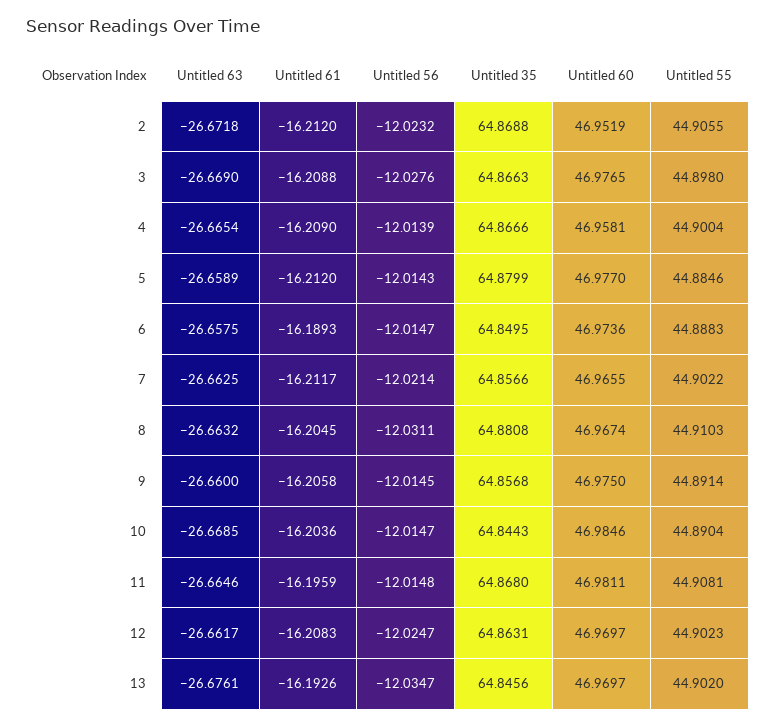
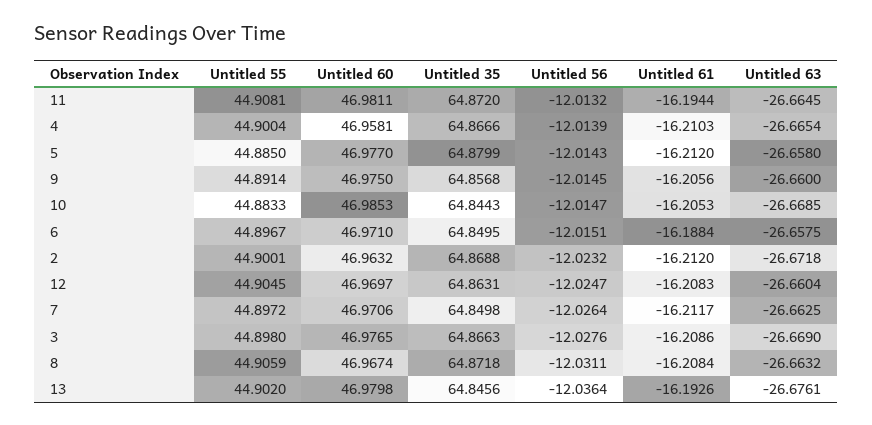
  {
    "Untitled 63": {
      "2": -26.6718,
      "3": -26.669,
      "4": -26.6654,
-     "5": -26.6589,
+     "5": -26.658,
      "6": -26.6575,
      "7": -26.6625,
      "8": -26.6632,
      "9": -26.66,
      "10": -26.6685,
-     "11": -26.6646,
+     "11": -26.6645,
-     "12": -26.6617,
+     "12": -26.6604,
      "13": -26.6761
    },
    "Untitled 61": {
      "2": -16.212,
-     "3": -16.2088,
+     "3": -16.2086,
-     "4": -16.209,
+     "4": -16.2103,
      "5": -16.212,
-     "6": -16.1893,
+     "6": -16.1884,
      "7": -16.2117,
-     "8": -16.2045,
+     "8": -16.2084,
-     "9": -16.2058,
+     "9": -16.2056,
-     "10": -16.2036,
+     "10": -16.2053,
-     "11": -16.1959,
+     "11": -16.1944,
      "12": -16.2083,
      "13": -16.1926
    },
    "Untitled 56": {
      "2": -12.0232,
      "3": -12.0276,
      "4": -12.0139,
      "5": -12.0143,
-     "6": -12.0147,
+     "6": -12.0151,
-     "7": -12.0214,
+     "7": -12.0264,
      "8": -12.0311,
      "9": -12.0145,
      "10": -12.0147,
-     "11": -12.0148,
+     "11": -12.0132,
      "12": -12.0247,
-     "13": -12.0347
+     "13": -12.0364
    },
    "Untitled 35": {
      "2": 64.8688,
      "3": 64.8663,
      "4": 64.8666,
      "5": 64.8799,
      "6": 64.8495,
-     "7": 64.8566,
+     "7": 64.8498,
-     "8": 64.8808,
+     "8": 64.8718,
      "9": 64.8568,
      "10": 64.8443,
-     "11": 64.868,
+     "11": 64.872,
      "12": 64.8631,
      "13": 64.8456
    },
    "Untitled 60": {
-     "2": 46.9519,
+     "2": 46.9632,
      "3": 46.9765,
      "4": 46.9581,
      "5": 46.977,
-     "6": 46.9736,
+     "6": 46.971,
-     "7": 46.9655,
+     "7": 46.9706,
      "8": 46.9674,
      "9": 46.975,
-     "10": 46.9846,
+     "10": 46.9853,
      "11": 46.9811,
      "12": 46.9697,
-     "13": 46.9697
+     "13": 46.9798
    },
    "Untitled 55": {
-     "2": 44.9055,
+     "2": 44.9001,
      "3": 44.898,
      "4": 44.9004,
-     "5": 44.8846,
+     "5": 44.885,
-     "6": 44.8883,
+     "6": 44.8967,
-     "7": 44.9022,
+     "7": 44.8972,
-     "8": 44.9103,
+     "8": 44.9059,
      "9": 44.8914,
-     "10": 44.8904,
+     "10": 44.8833,
      "11": 44.9081,
-     "12": 44.9023,
+     "12": 44.9045,
      "13": 44.902
    }
  }

